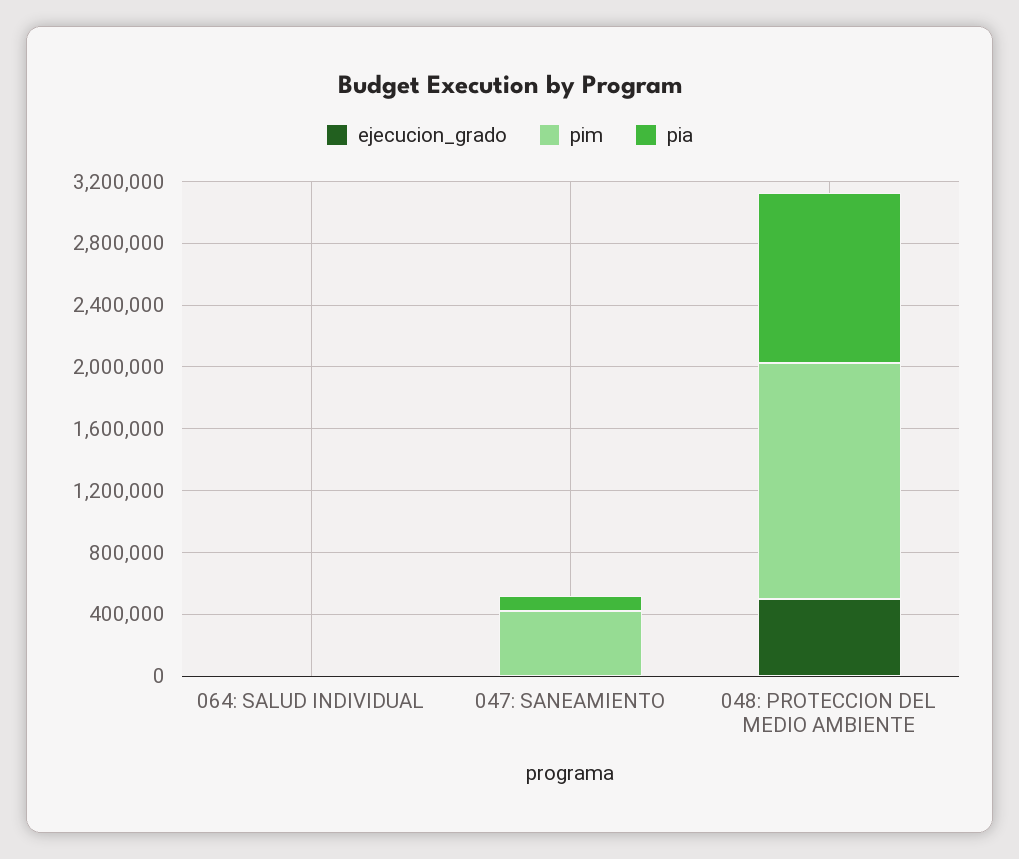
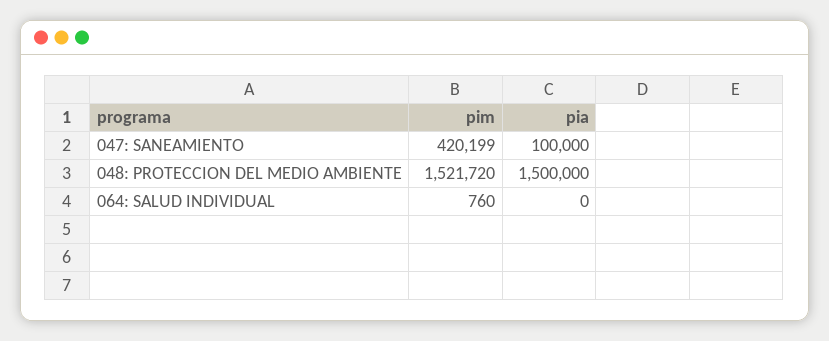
  {
-   "ejecucion_grado": {
-     "064: SALUD INDIVIDUAL": 0,
-     "047: SANEAMIENTO": 0,
-     "048: PROTECCION DEL MEDIO AMBIENTE": 500000
-   },
    "pim": {
      "064: SALUD INDIVIDUAL": 760,
      "047: SANEAMIENTO": 420199,
      "048: PROTECCION DEL MEDIO AMBIENTE": 1521720
    },
    "pia": {
      "064: SALUD INDIVIDUAL": 0,
      "047: SANEAMIENTO": 100000,
-     "048: PROTECCION DEL MEDIO AMBIENTE": 1100000
+     "048: PROTECCION DEL MEDIO AMBIENTE": 1500000
    }
  }

